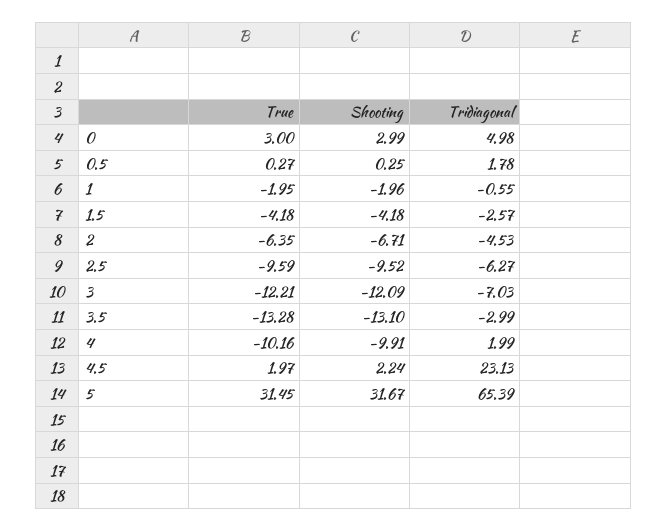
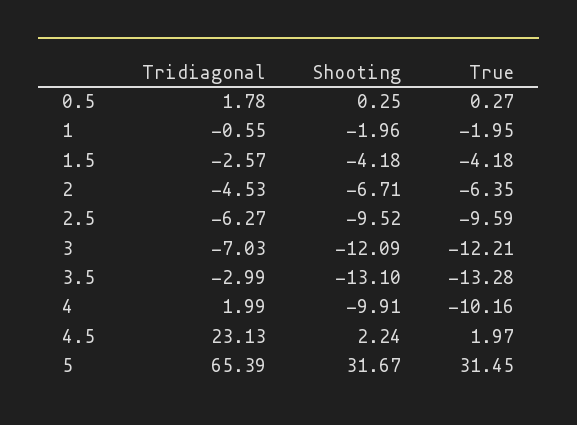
  {
    "True": {
-     "0": 3,
      "0.5": 0.27,
      "1": -1.95,
      "1.5": -4.18,
      "2": -6.35,
      "2.5": -9.59,
      "3": -12.21,
      "3.5": -13.28,
      "4": -10.16,
      "4.5": 1.97,
      "5": 31.45
    },
    "Shooting": {
-     "0": 2.99,
      "0.5": 0.25,
      "1": -1.96,
      "1.5": -4.18,
      "2": -6.71,
      "2.5": -9.52,
      "3": -12.09,
      "3.5": -13.1,
      "4": -9.91,
      "4.5": 2.24,
      "5": 31.67
    },
    "Tridiagonal": {
-     "0": 4.98,
      "0.5": 1.78,
      "1": -0.55,
      "1.5": -2.57,
      "2": -4.53,
      "2.5": -6.27,
      "3": -7.03,
      "3.5": -2.99,
      "4": 1.99,
      "4.5": 23.13,
      "5": 65.39
    }
  }

